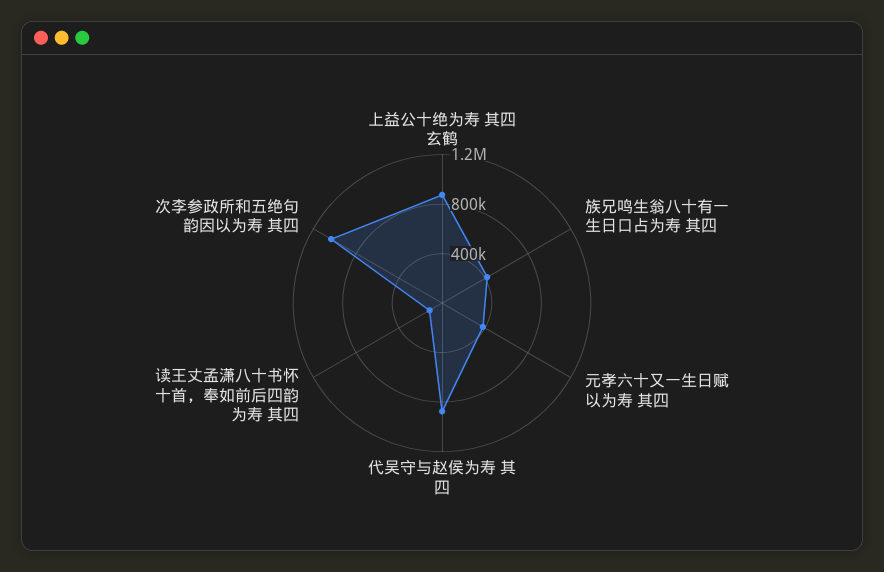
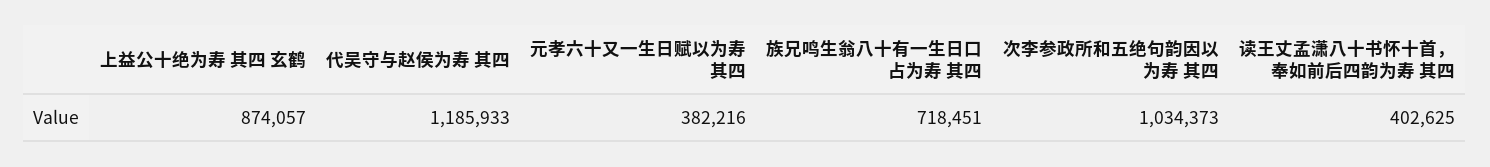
  {
    "上益公十绝为寿 其四 玄鹤": 874057,
-   "族兄鸣生翁八十有一生日口占为寿 其四": 400000,
+   "族兄鸣生翁八十有一生日口占为寿 其四": 718451,
    "元孝六十又一生日赋以为寿 其四": 382216,
-   "代吴守与赵侯为寿 其四": 900000,
+   "代吴守与赵侯为寿 其四": 1185933,
-   "读王丈孟潇八十书怀十首，奉如前后四韵为寿 其四": 100000,
+   "读王丈孟潇八十书怀十首，奉如前后四韵为寿 其四": 402625,
    "次李参政所和五绝句韵因以为寿 其四": 1034373
  }

